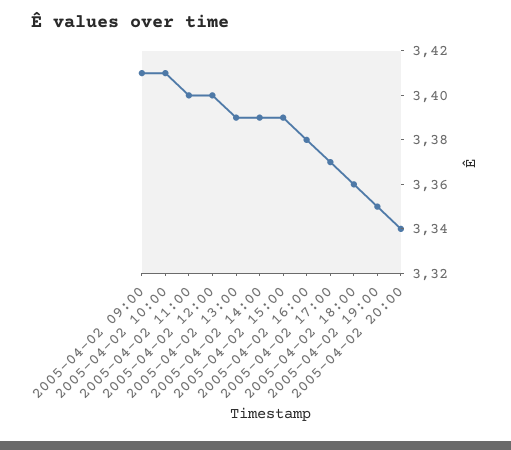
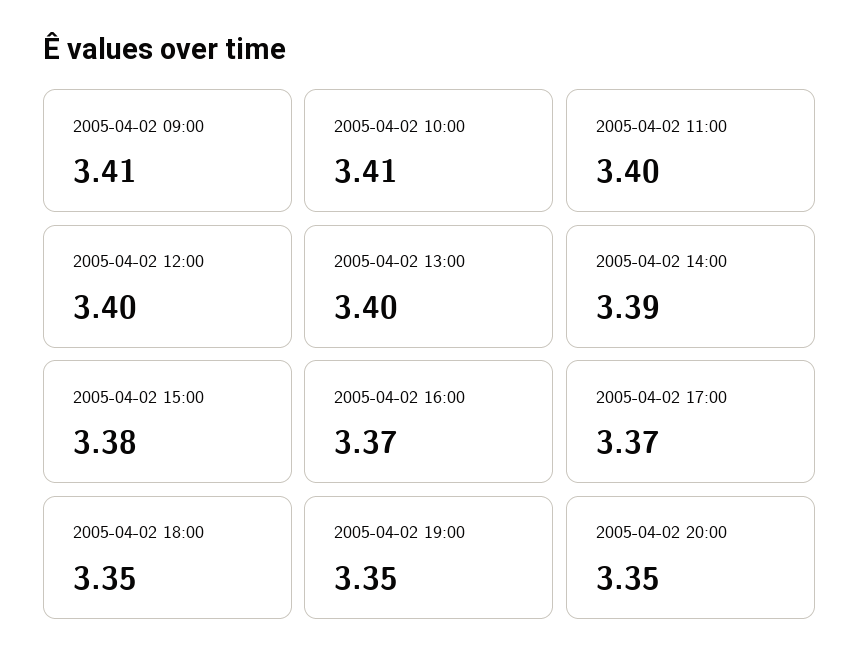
  {
    "2005-04-02 09:00": 3.41,
    "2005-04-02 10:00": 3.41,
    "2005-04-02 11:00": 3.4,
    "2005-04-02 12:00": 3.4,
-   "2005-04-02 13:00": 3.39,
+   "2005-04-02 13:00": 3.4,
    "2005-04-02 14:00": 3.39,
-   "2005-04-02 15:00": 3.39,
+   "2005-04-02 15:00": 3.38,
-   "2005-04-02 16:00": 3.38,
+   "2005-04-02 16:00": 3.37,
    "2005-04-02 17:00": 3.37,
-   "2005-04-02 18:00": 3.36,
+   "2005-04-02 18:00": 3.35,
    "2005-04-02 19:00": 3.35,
-   "2005-04-02 20:00": 3.34
+   "2005-04-02 20:00": 3.35
  }

